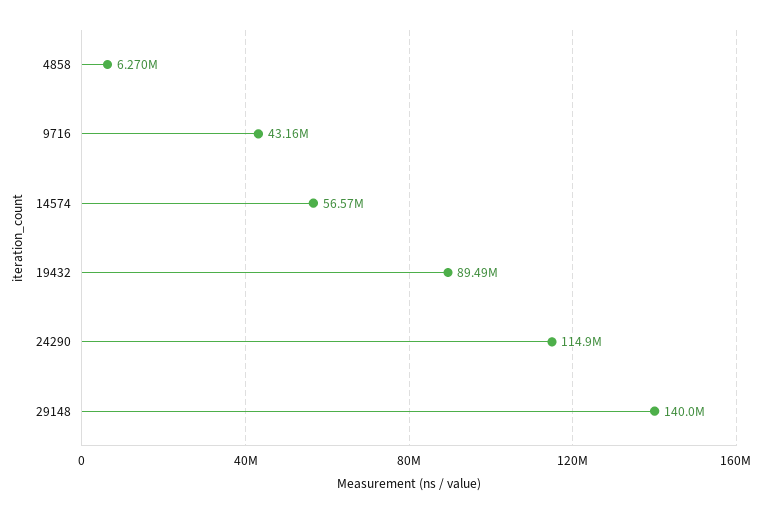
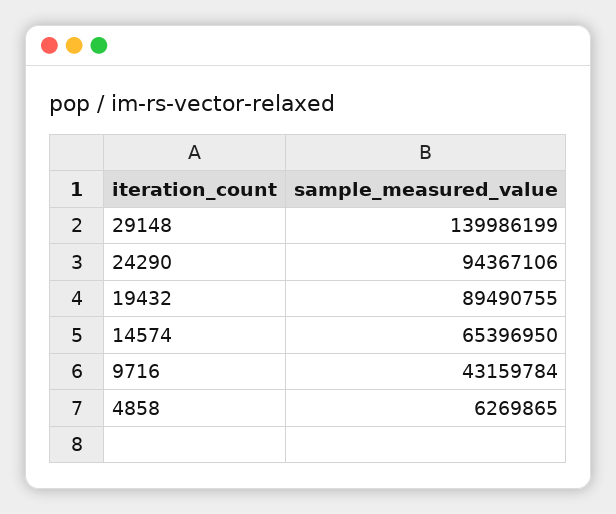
  {
    "4858": 6269865,
    "9716": 43159784,
-   "14574": 56570000,
+   "14574": 65396950,
    "19432": 89490755,
-   "24290": 114900000,
+   "24290": 94367106,
    "29148": 139986199
  }

